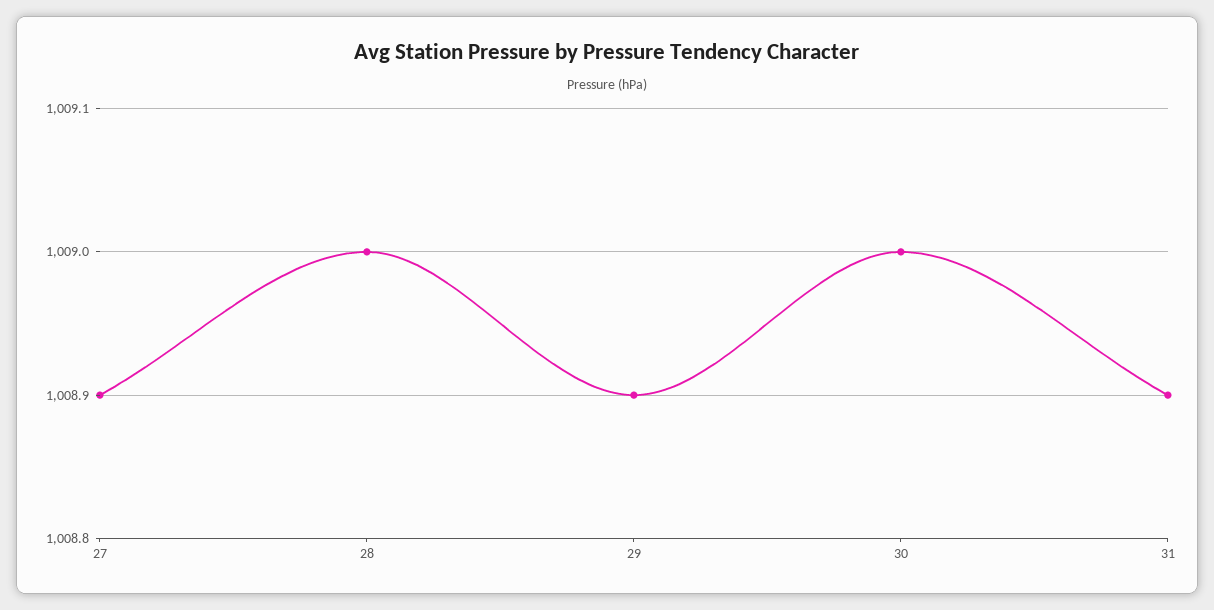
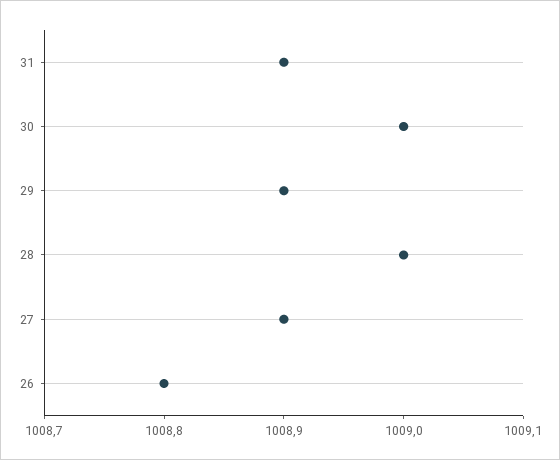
  {
    "27": 1008.9,
    "28": 1009,
    "29": 1008.9,
    "30": 1009,
-   "31": 1008.9
+   "31": 1008.9,
+   "26": 1008.8
  }

